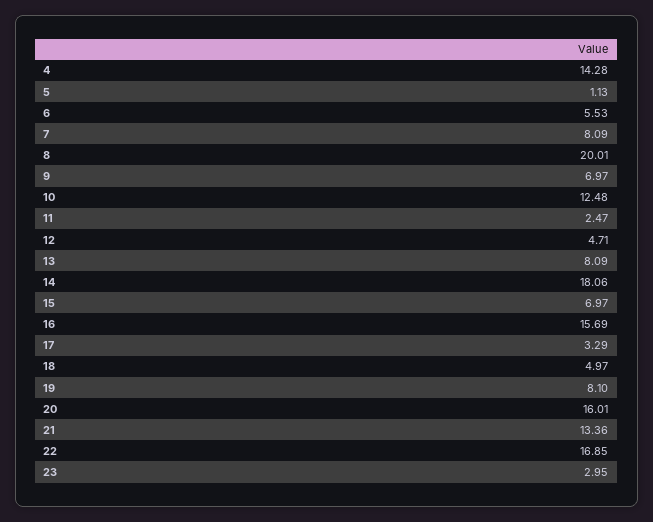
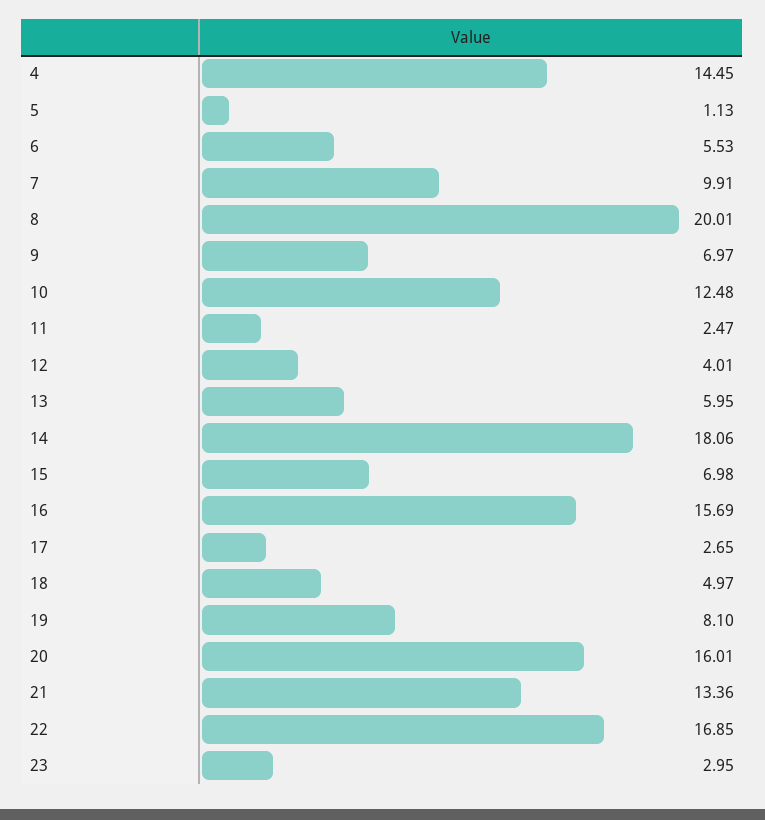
  {
-   "4": 14.28,
+   "4": 14.45,
    "5": 1.13,
    "6": 5.53,
-   "7": 8.09,
+   "7": 9.91,
    "8": 20.01,
    "9": 6.97,
    "10": 12.48,
    "11": 2.47,
-   "12": 4.71,
+   "12": 4.01,
-   "13": 8.09,
+   "13": 5.95,
    "14": 18.06,
-   "15": 6.97,
+   "15": 6.98,
    "16": 15.69,
-   "17": 3.29,
+   "17": 2.65,
    "18": 4.97,
    "19": 8.1,
    "20": 16.01,
    "21": 13.36,
    "22": 16.85,
    "23": 2.95
  }

